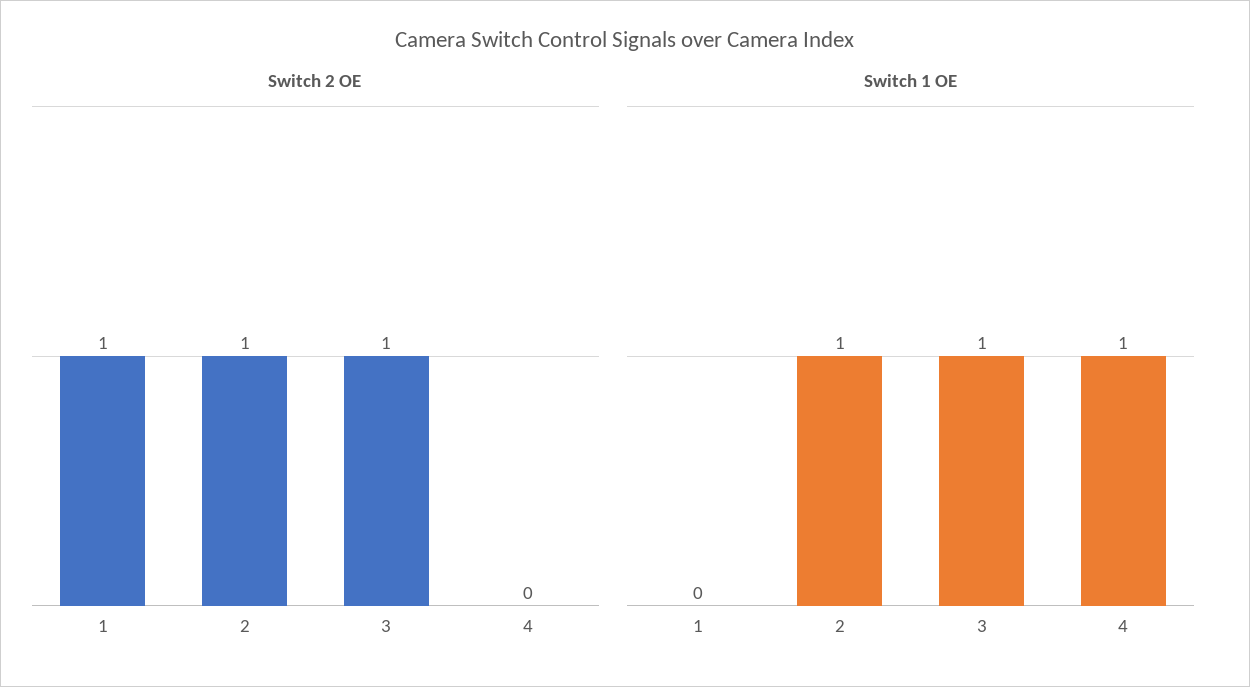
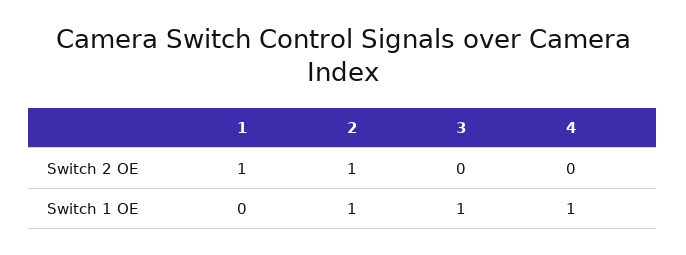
  {
    "Switch 2 OE": {
      "1": 1,
      "2": 1,
-     "3": 1,
+     "3": 0,
      "4": 0
    },
    "Switch 1 OE": {
      "1": 0,
      "2": 1,
      "3": 1,
      "4": 1
    }
  }

